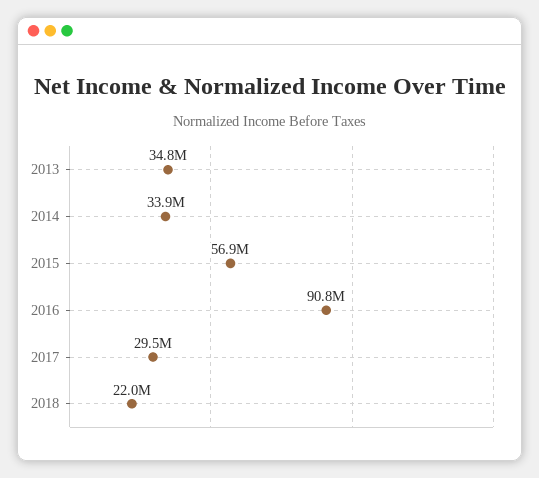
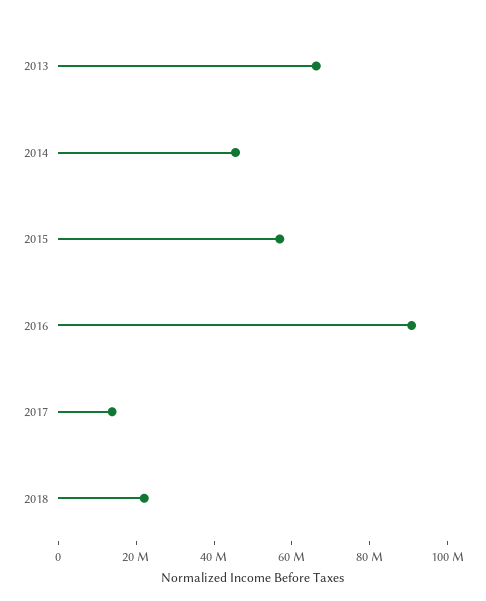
  {
-   "2013": 34800000,
+   "2013": 65000000,
-   "2014": 33900000,
+   "2014": 45000000,
    "2015": 56900000,
    "2016": 90800000,
-   "2017": 29500000,
+   "2017": 15000000,
    "2018": 22000000
  }

